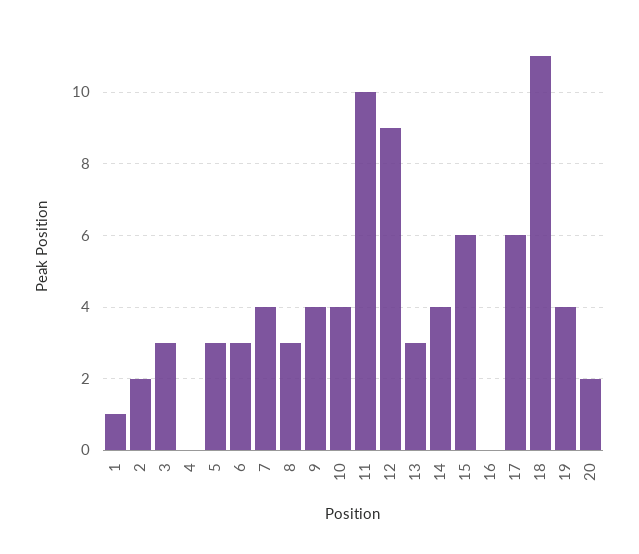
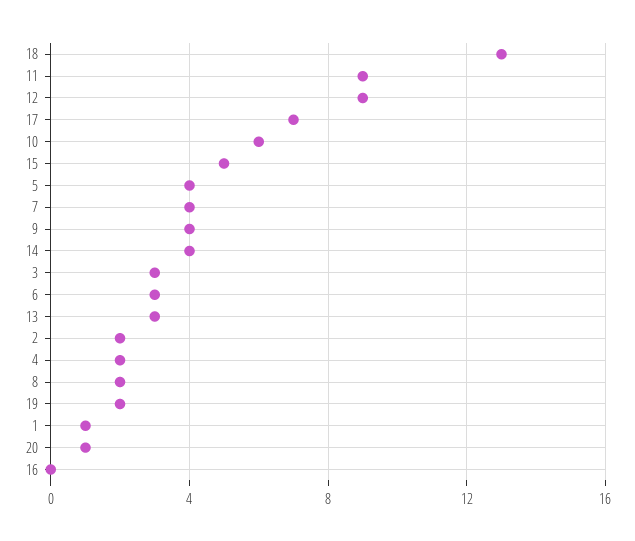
  {
    "1": 1,
    "2": 2,
    "3": 3,
-   "4": 0,
+   "4": 2,
-   "5": 3,
+   "5": 4,
    "6": 3,
    "7": 4,
-   "8": 3,
+   "8": 2,
    "9": 4,
-   "10": 4,
+   "10": 6,
-   "11": 10,
+   "11": 9,
    "12": 9,
    "13": 3,
    "14": 4,
-   "15": 6,
+   "15": 5,
    "16": 0,
-   "17": 6,
+   "17": 7,
-   "18": 11,
+   "18": 13,
-   "19": 4,
+   "19": 2,
-   "20": 2
+   "20": 1
  }

